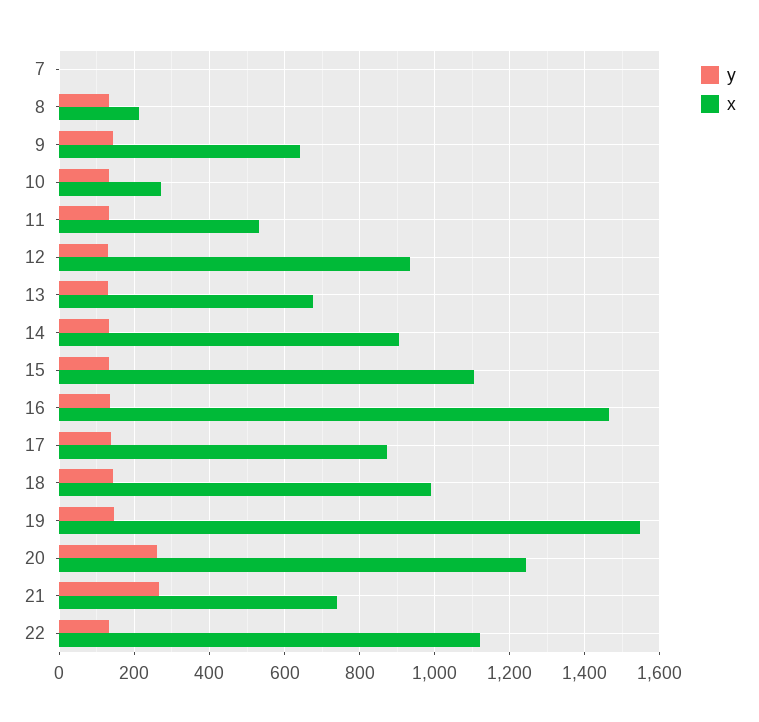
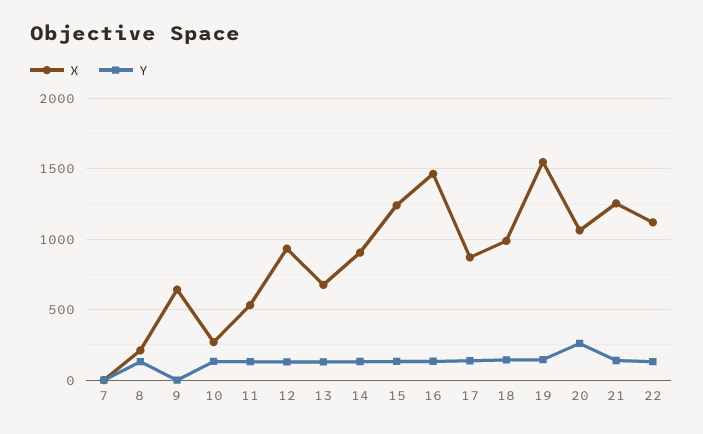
  {
    "y": {
      "7": 0,
      "8": 140,
-     "9": 140,
+     "9": 0,
      "10": 140,
      "11": 140,
      "12": 120,
      "13": 120,
      "14": 140,
      "15": 140,
      "16": 140,
      "17": 140,
      "18": 140,
      "19": 140,
      "20": 260,
-     "21": 260,
+     "21": 150,
      "22": 140
    },
    "x": {
      "7": 0,
      "8": 220,
      "9": 640,
      "10": 280,
      "11": 540,
      "12": 940,
      "13": 680,
      "14": 900,
-     "15": 1100,
+     "15": 1250,
      "16": 1460,
      "17": 880,
      "18": 1000,
      "19": 1540,
-     "20": 1240,
+     "20": 1050,
-     "21": 740,
+     "21": 1250,
      "22": 1120
    }
  }

